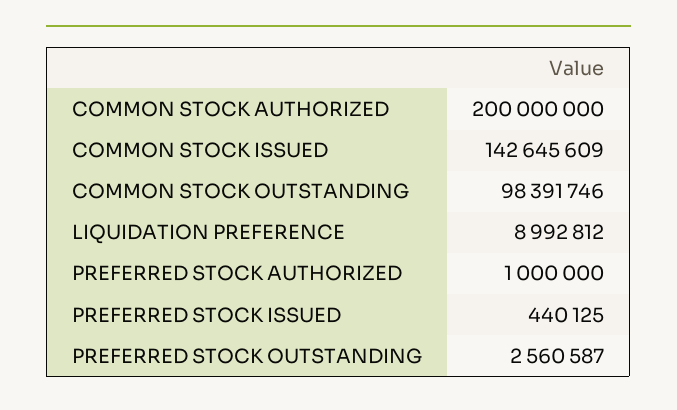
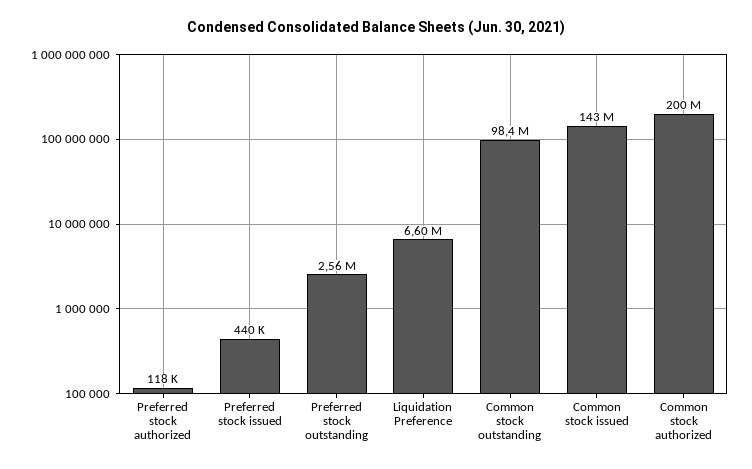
  {
    "COMMON STOCK AUTHORIZED": 200000000,
    "COMMON STOCK ISSUED": 142645609,
    "COMMON STOCK OUTSTANDING": 98391746,
-   "LIQUIDATION PREFERENCE": 8992812,
+   "LIQUIDATION PREFERENCE": 6600000,
-   "PREFERRED STOCK AUTHORIZED": 1000000,
+   "PREFERRED STOCK AUTHORIZED": 118000,
    "PREFERRED STOCK ISSUED": 440125,
    "PREFERRED STOCK OUTSTANDING": 2560587
  }

